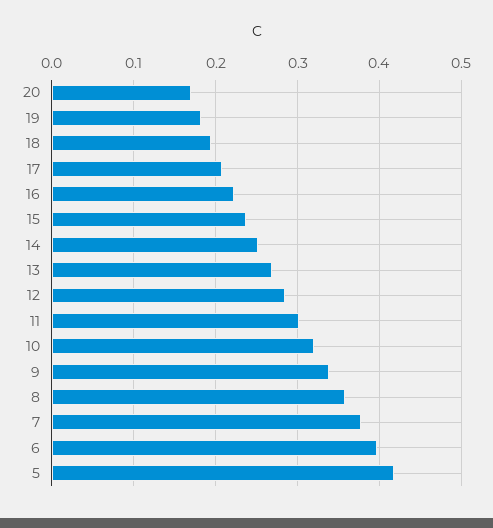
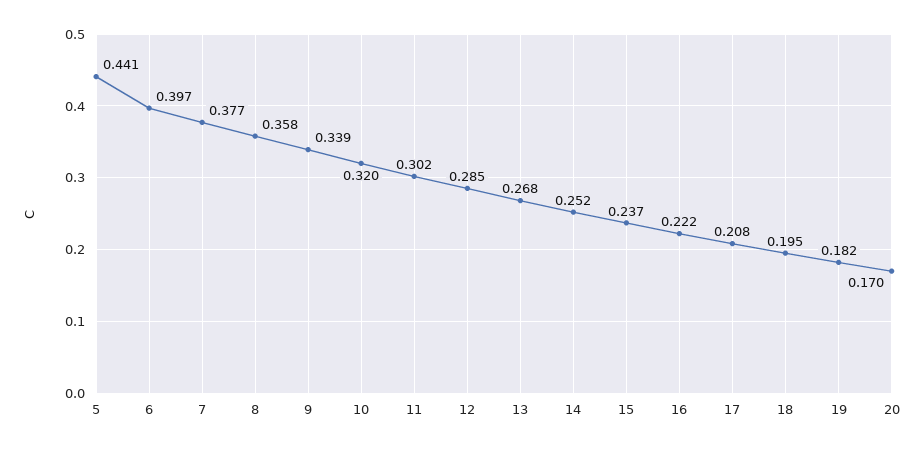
  {
    "20": 0.17,
    "19": 0.182,
    "18": 0.195,
    "17": 0.208,
    "16": 0.222,
    "15": 0.237,
    "14": 0.252,
    "13": 0.268,
    "12": 0.285,
    "11": 0.302,
    "10": 0.32,
    "9": 0.339,
    "8": 0.358,
    "7": 0.377,
    "6": 0.397,
-   "5": 0.42
+   "5": 0.441
  }

